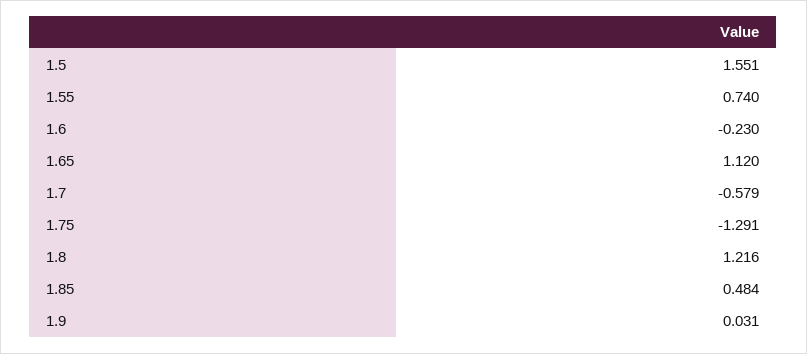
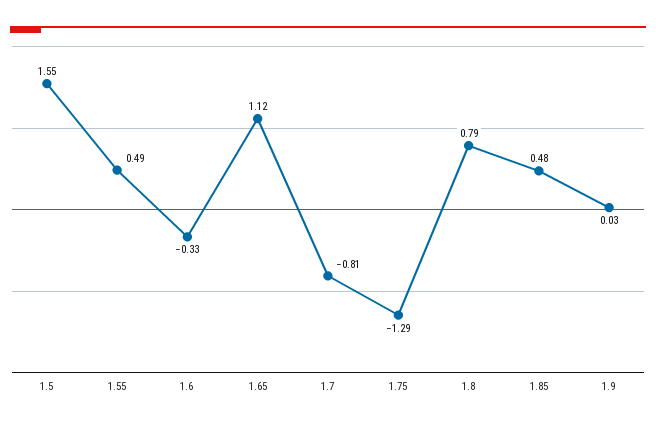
  {
    "1.5": 1.551,
-   "1.55": 0.74,
+   "1.55": 0.49,
-   "1.6": -0.23,
+   "1.6": -0.33,
    "1.65": 1.12,
-   "1.7": -0.579,
+   "1.7": -0.81,
    "1.75": -1.291,
-   "1.8": 1.216,
+   "1.8": 0.79,
    "1.85": 0.484,
    "1.9": 0.031
  }

